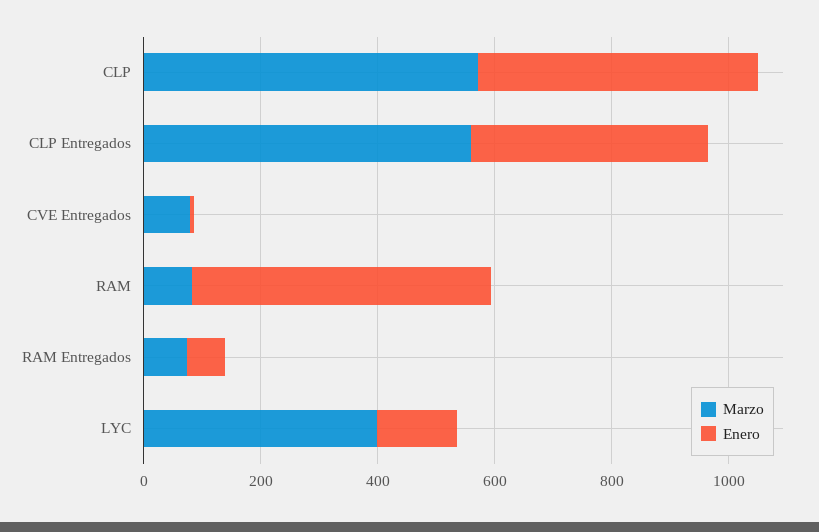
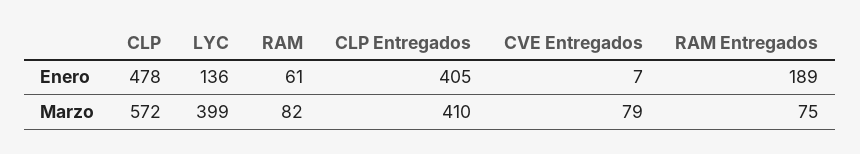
  {
    "Marzo": {
      "CLP": 572,
-     "CLP Entregados": 550,
+     "CLP Entregados": 410,
      "CVE Entregados": 79,
      "RAM": 82,
      "RAM Entregados": 75,
      "LYC": 399
    },
    "Enero": {
      "CLP": 478,
      "CLP Entregados": 405,
      "CVE Entregados": 7,
-     "RAM": 500,
+     "RAM": 61,
-     "RAM Entregados": 50,
+     "RAM Entregados": 189,
      "LYC": 136
    }
  }

